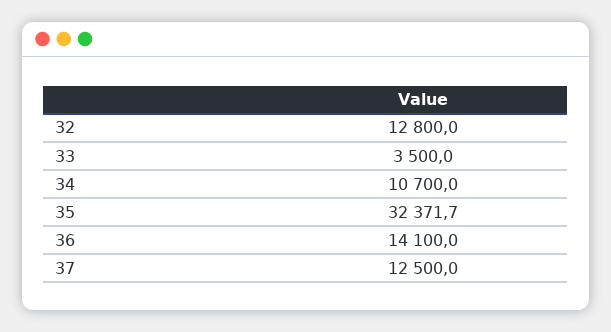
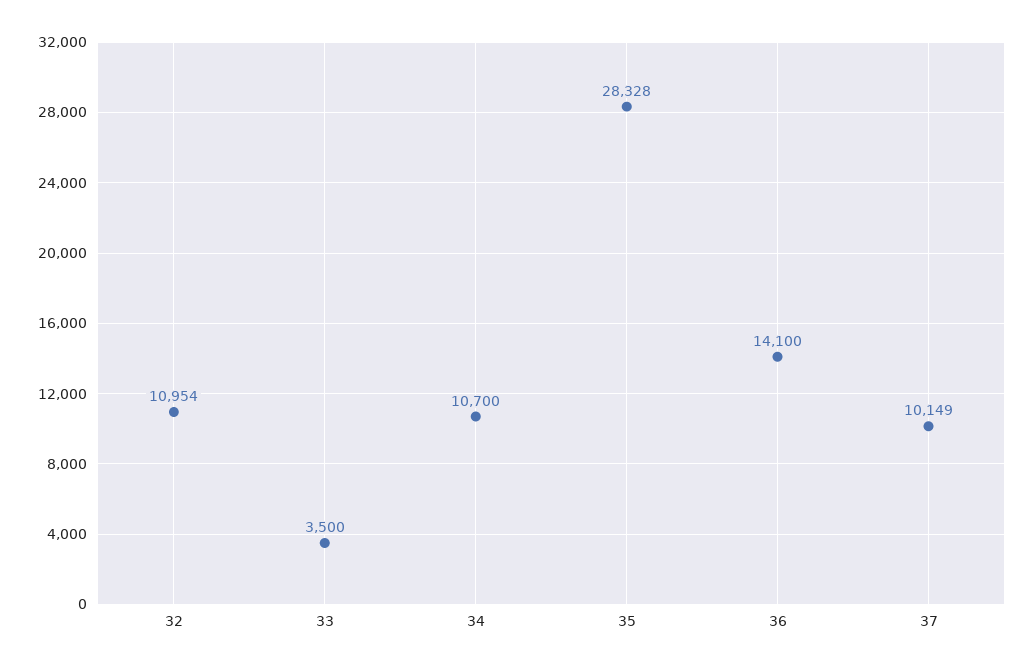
  {
-   "32": 12800,
+   "32": 10954,
    "33": 3500,
    "34": 10700,
-   "35": 32371.7,
+   "35": 28328,
    "36": 14100,
-   "37": 12500
+   "37": 10149
  }

